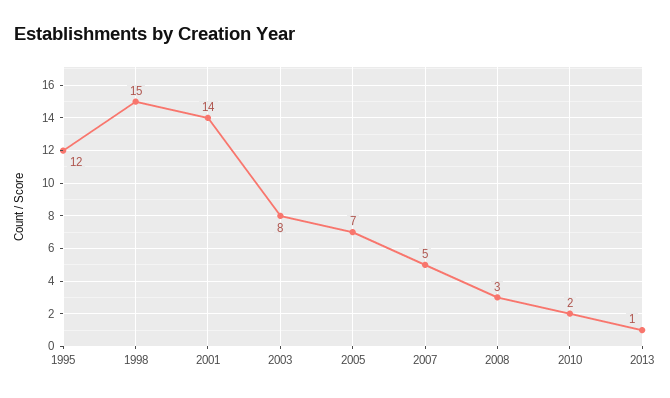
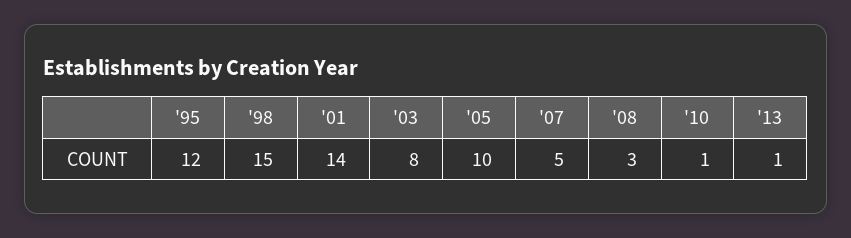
  {
    "1995": 12,
    "1998": 15,
    "2001": 14,
    "2003": 8,
-   "2005": 7,
+   "2005": 10,
    "2007": 5,
    "2008": 3,
-   "2010": 2,
+   "2010": 1,
    "2013": 1
  }

